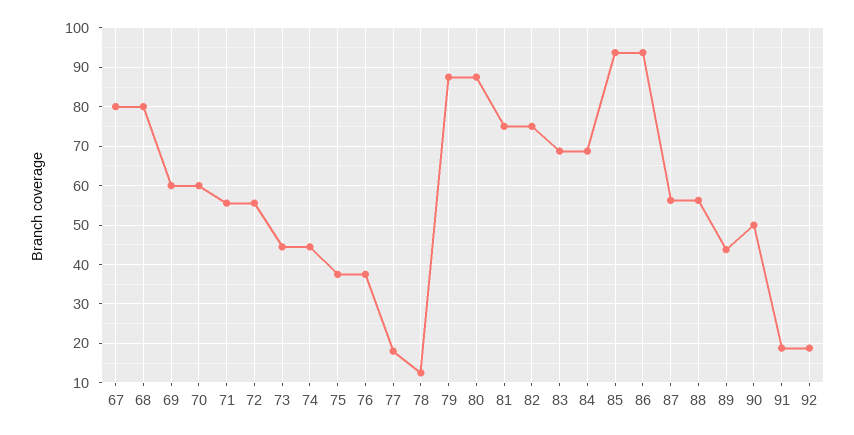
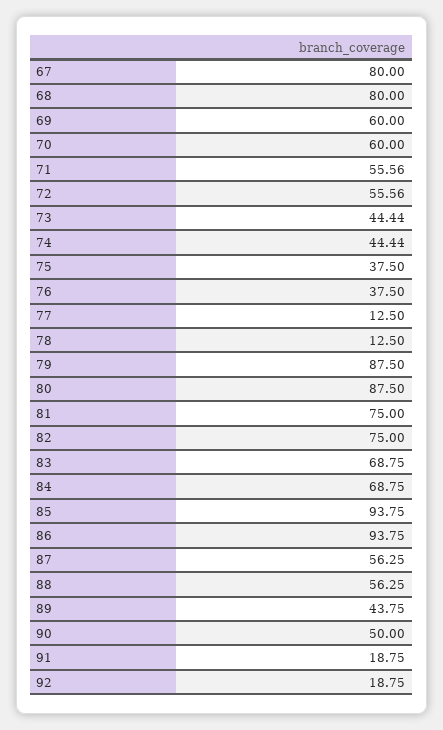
  {
    "67": 80,
    "68": 80,
    "69": 60,
    "70": 60,
    "71": 55.56,
    "72": 55.56,
    "73": 44.44,
    "74": 44.44,
    "75": 37.5,
    "76": 37.5,
-   "77": 18,
+   "77": 12.5,
    "78": 12.5,
    "79": 87.5,
    "80": 87.5,
    "81": 75,
    "82": 75,
    "83": 68.75,
    "84": 68.75,
    "85": 93.75,
    "86": 93.75,
    "87": 56.25,
    "88": 56.25,
    "89": 43.75,
    "90": 50,
    "91": 18.75,
    "92": 18.75
  }

